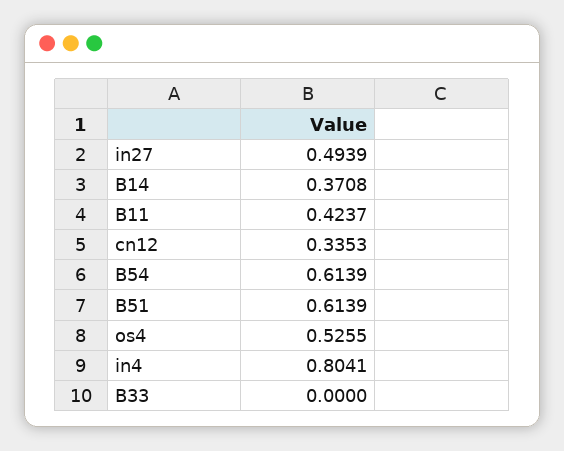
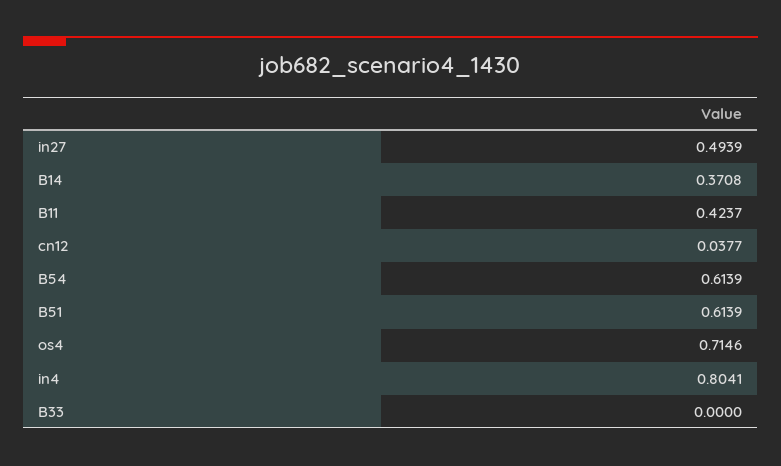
  {
    "in27": 0.4939,
    "B14": 0.3708,
    "B11": 0.4237,
-   "cn12": 0.3353,
+   "cn12": 0.0377,
    "B54": 0.6139,
    "B51": 0.6139,
-   "os4": 0.5255,
+   "os4": 0.7146,
    "in4": 0.8041,
    "B33": 0
  }

